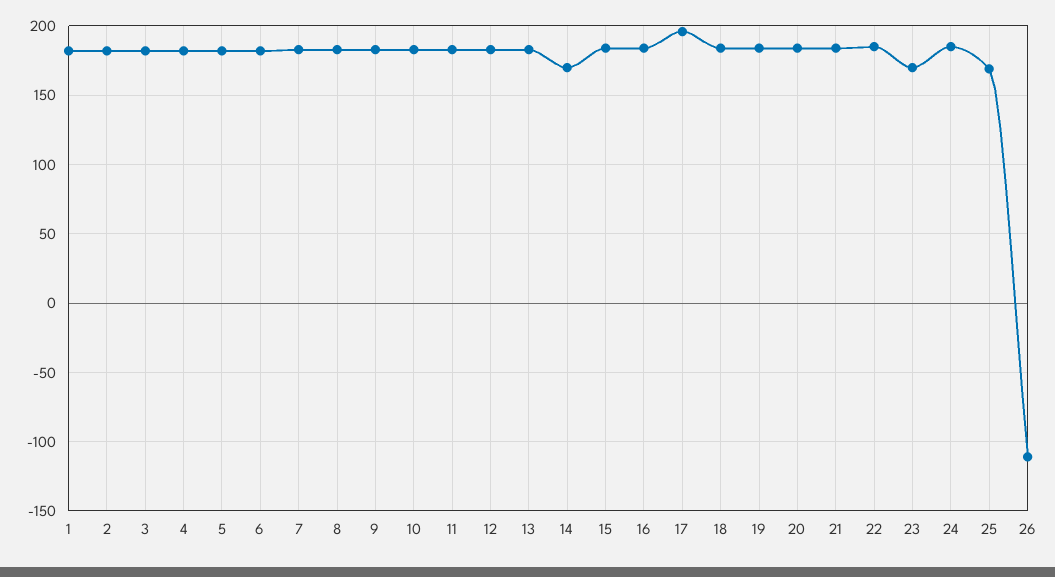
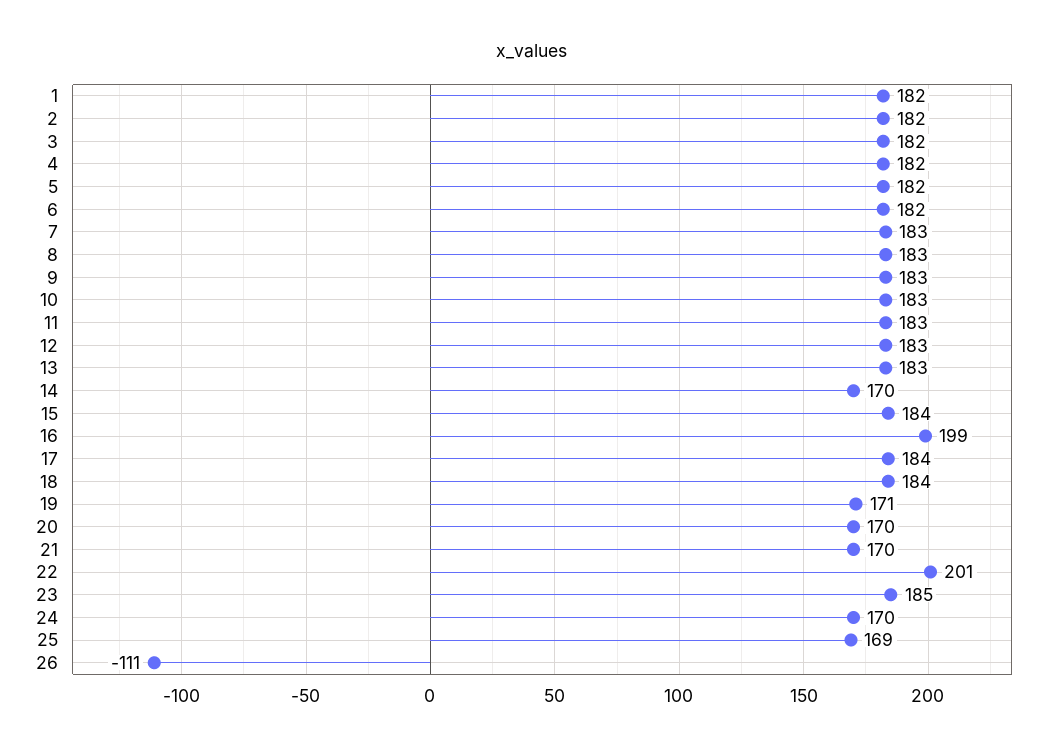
  {
    "1": 182,
    "2": 182,
    "3": 182,
    "4": 182,
    "5": 182,
    "6": 182,
    "7": 183,
    "8": 183,
    "9": 183,
    "10": 183,
    "11": 183,
    "12": 183,
    "13": 183,
    "14": 170,
    "15": 184,
-   "16": 185,
+   "16": 199,
-   "17": 195,
+   "17": 184,
    "18": 184,
-   "19": 185,
+   "19": 171,
-   "20": 185,
+   "20": 170,
-   "21": 185,
+   "21": 170,
-   "22": 185,
+   "22": 201,
-   "23": 170,
+   "23": 185,
-   "24": 185,
+   "24": 170,
    "25": 169,
    "26": -111
  }

